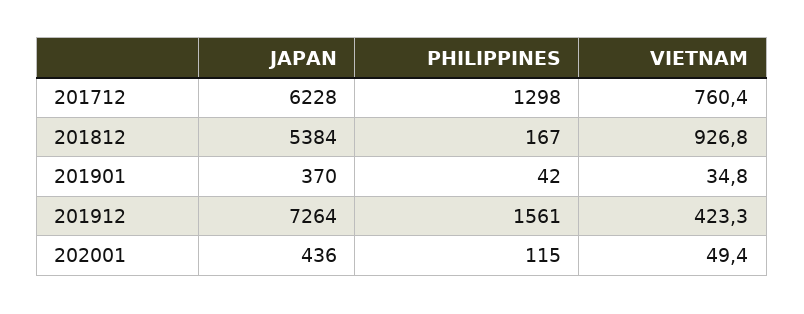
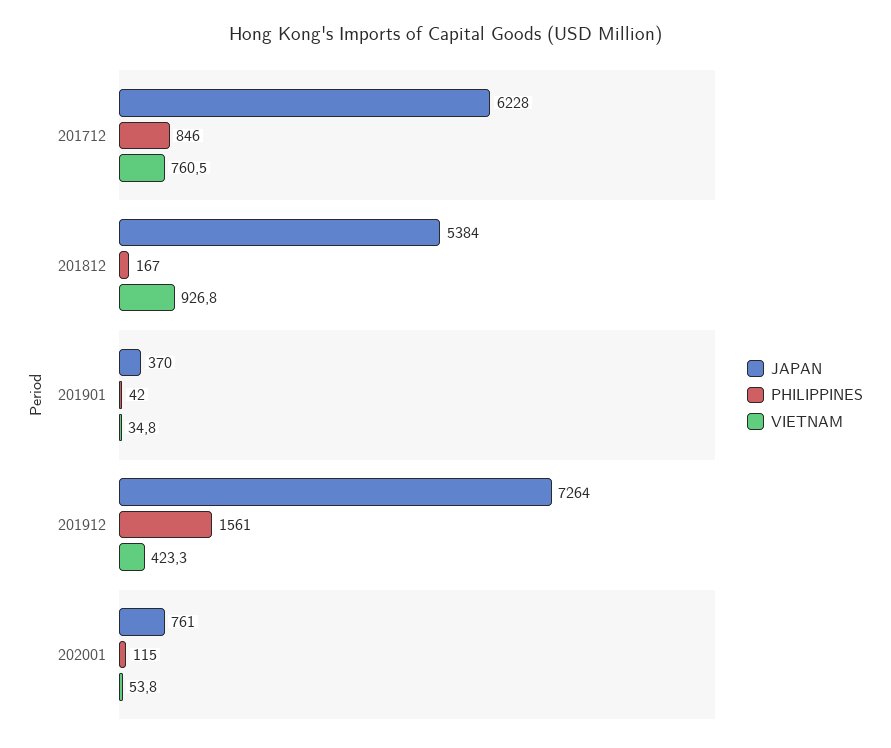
  {
    "JAPAN": {
      "201712": 6228,
      "201812": 5384,
      "201901": 370,
      "201912": 7264,
-     "202001": 436
+     "202001": 761
    },
    "PHILIPPINES": {
-     "201712": 1298,
+     "201712": 846,
      "201812": 167,
      "201901": 42,
      "201912": 1561,
      "202001": 115
    },
    "VIETNAM": {
-     "201712": 760.4,
+     "201712": 760.5,
      "201812": 926.8,
      "201901": 34.8,
      "201912": 423.3,
-     "202001": 49.4
+     "202001": 53.8
    }
  }

